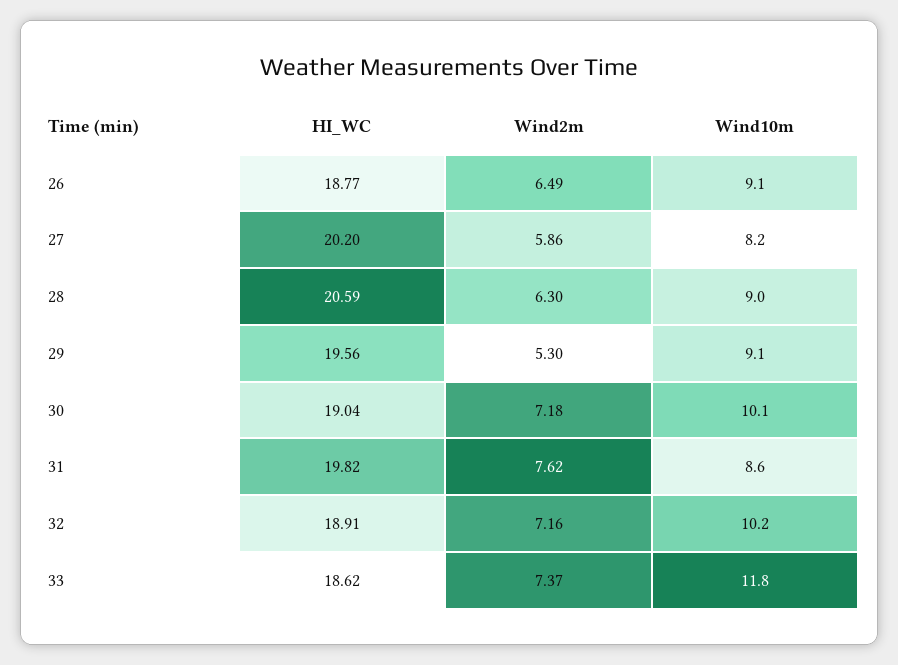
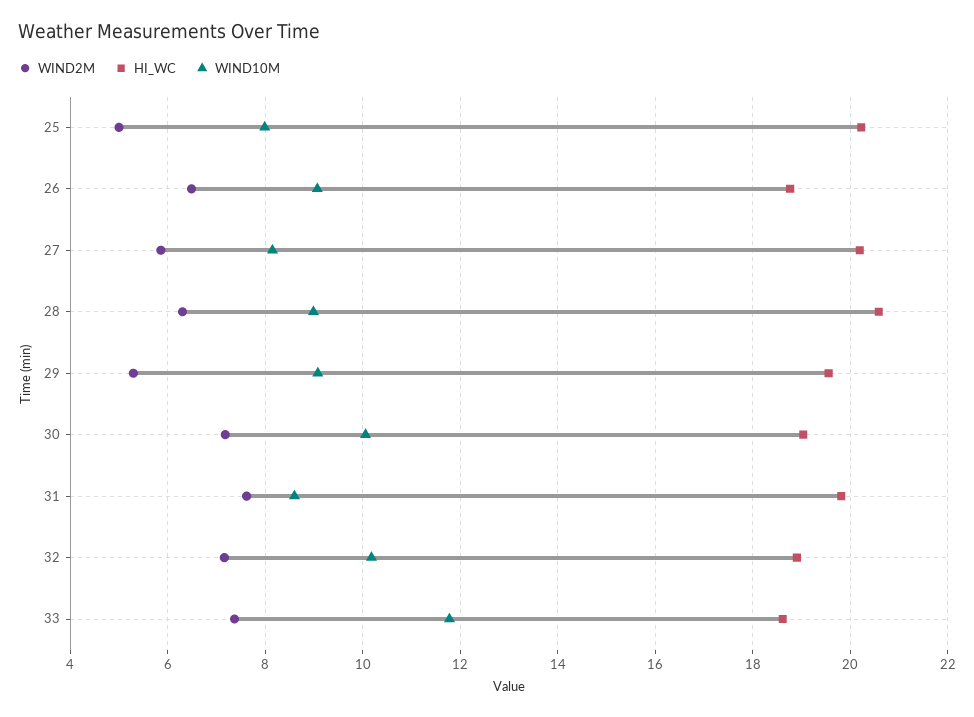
  {
    "HI_WC": {
      "26": 18.77,
      "27": 20.2,
      "28": 20.59,
      "29": 19.56,
      "30": 19.04,
      "31": 19.82,
      "32": 18.91,
-     "33": 18.62
+     "33": 18.62,
+     "25": 20.2
    },
    "Wind2m": {
      "26": 6.49,
      "27": 5.86,
      "28": 6.3,
      "29": 5.3,
      "30": 7.18,
      "31": 7.62,
      "32": 7.16,
-     "33": 7.37
+     "33": 7.37,
+     "25": 5
    },
    "Wind10m": {
      "26": 9.1,
      "27": 8.2,
      "28": 9,
      "29": 9.1,
      "30": 10.1,
      "31": 8.6,
      "32": 10.2,
-     "33": 11.8
+     "33": 11.8,
+     "25": 8
    }
  }

